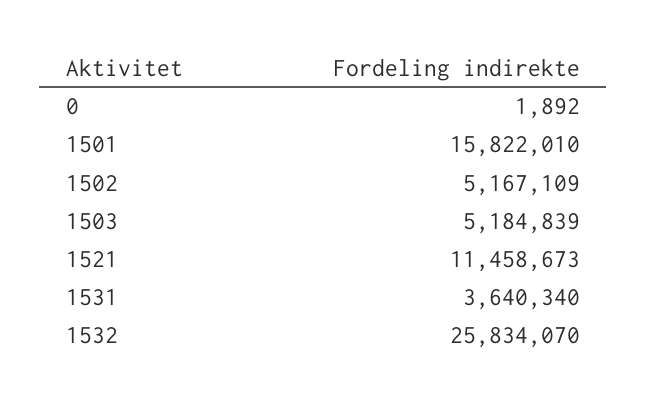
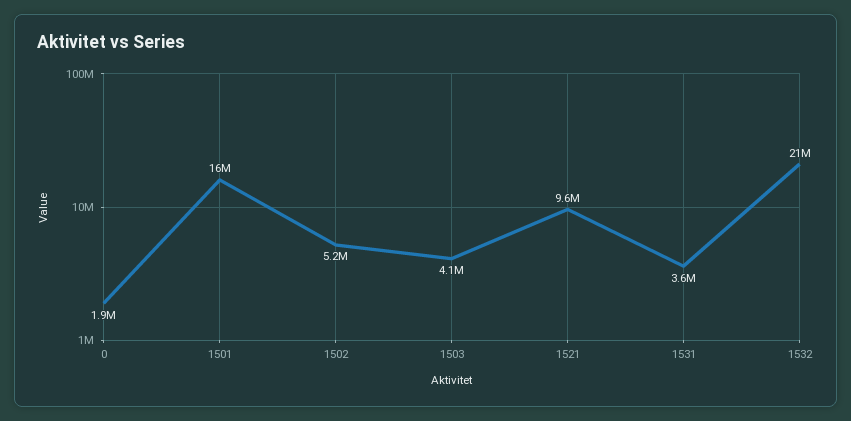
  {
-   "0": 1892,
+   "0": 1900000,
    "1501": 15822010,
    "1502": 5167109,
-   "1503": 5184839,
+   "1503": 4100000,
-   "1521": 11458673,
+   "1521": 9600000,
    "1531": 3640340,
-   "1532": 25834070
+   "1532": 21000000
  }

